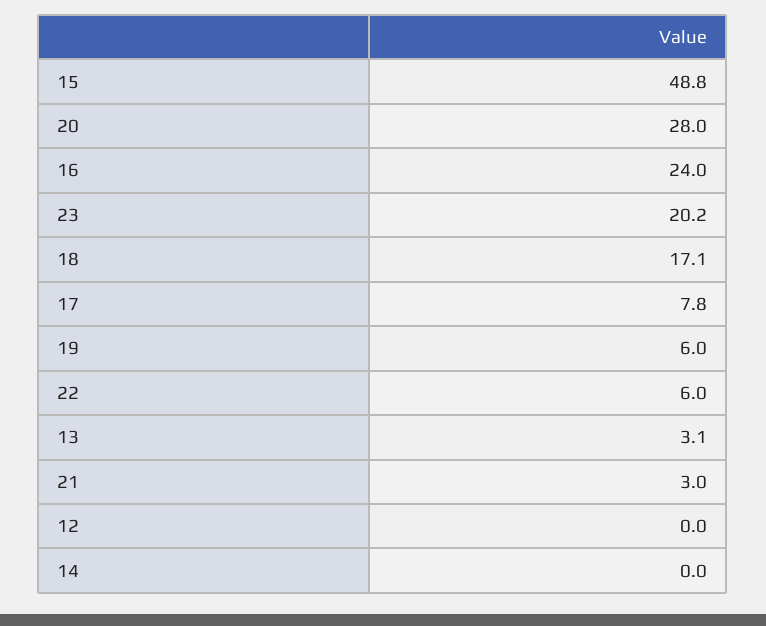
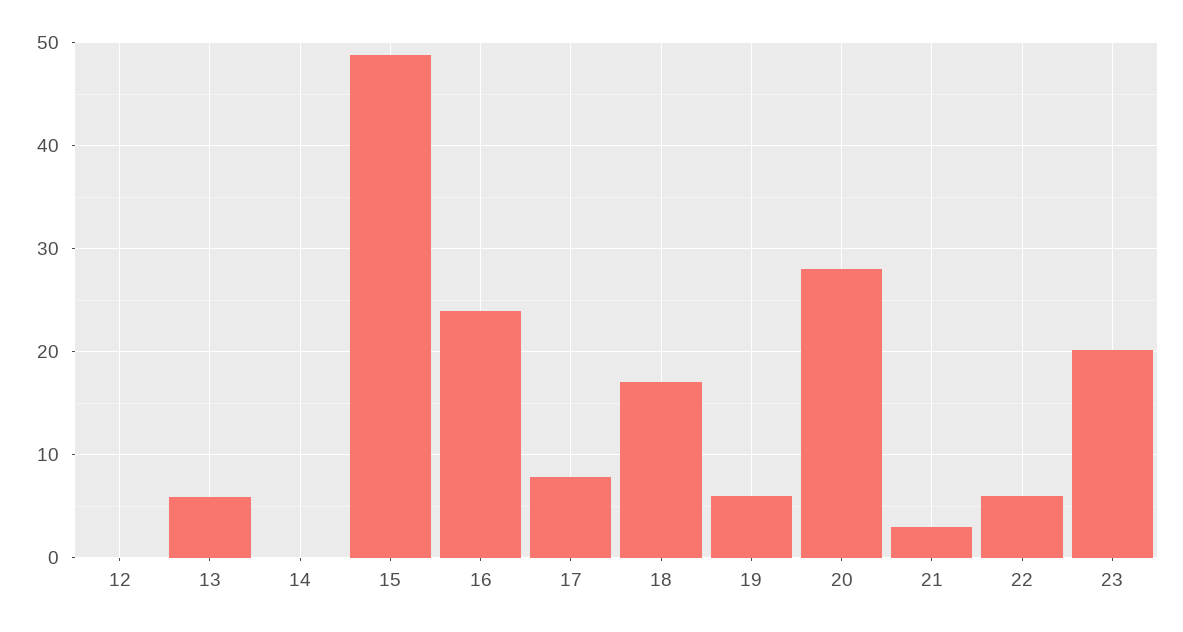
  {
    "15": 48.8,
    "20": 28,
    "16": 24,
    "23": 20.2,
    "18": 17.1,
    "17": 7.8,
    "19": 6,
    "22": 6,
-   "13": 3.1,
+   "13": 6,
    "21": 3,
    "12": 0,
    "14": 0
  }

